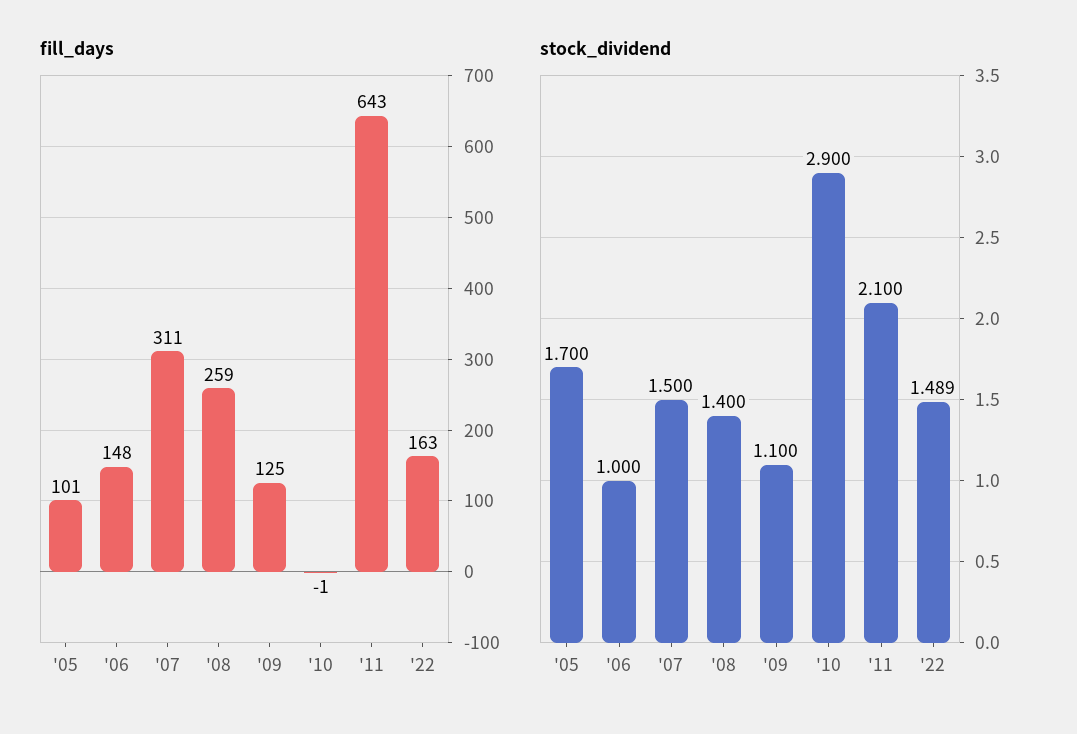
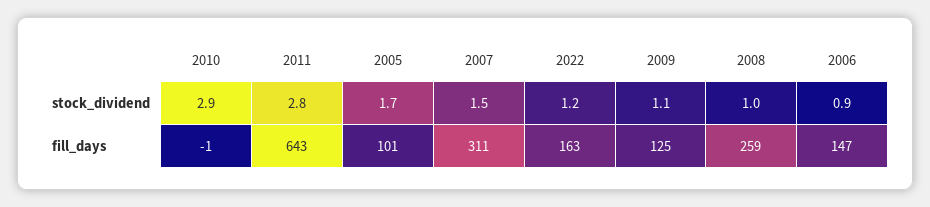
  {
    "fill_days": {
      "'05": 101,
-     "'06": 148,
+     "'06": 147,
      "'07": 311,
      "'08": 259,
      "'09": 125,
      "'10": -1,
      "'11": 643,
      "'22": 163
    },
    "stock_dividend": {
      "'05": 1.7,
-     "'06": 1,
+     "'06": 0.9,
      "'07": 1.5,
-     "'08": 1.4,
+     "'08": 1,
      "'09": 1.1,
      "'10": 2.9,
-     "'11": 2.1,
+     "'11": 2.8,
-     "'22": 1.489
+     "'22": 1.2
    }
  }

